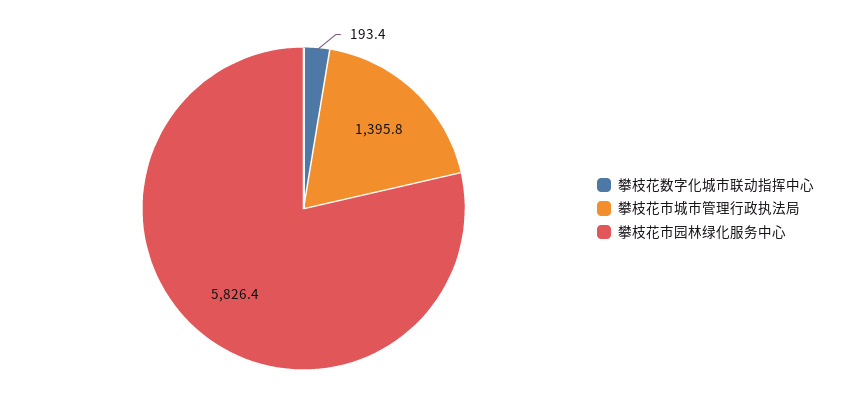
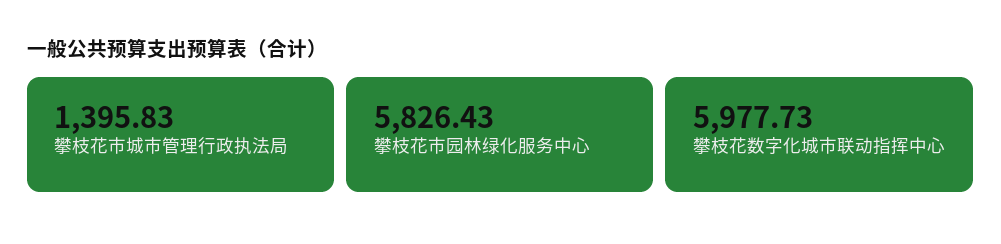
  {
-   "攀枝花数字化城市联动指挥中心": 193.4,
+   "攀枝花数字化城市联动指挥中心": 5977.73,
    "攀枝花市城市管理行政执法局": 1395.83,
    "攀枝花市园林绿化服务中心": 5826.43
  }

